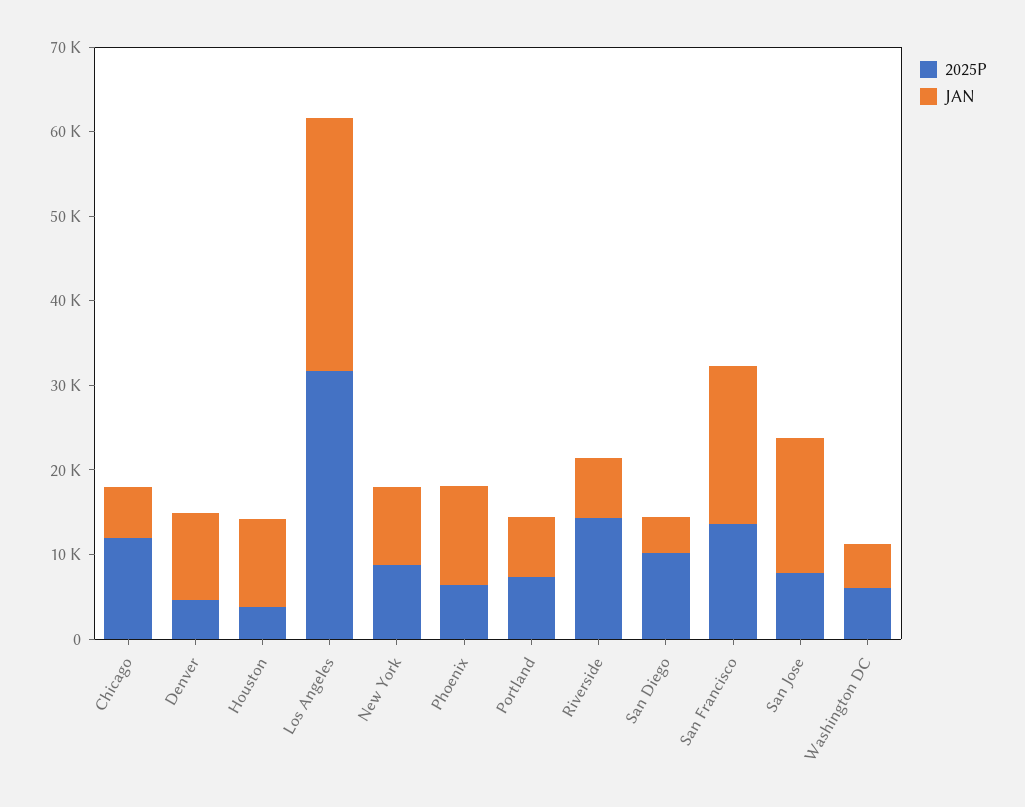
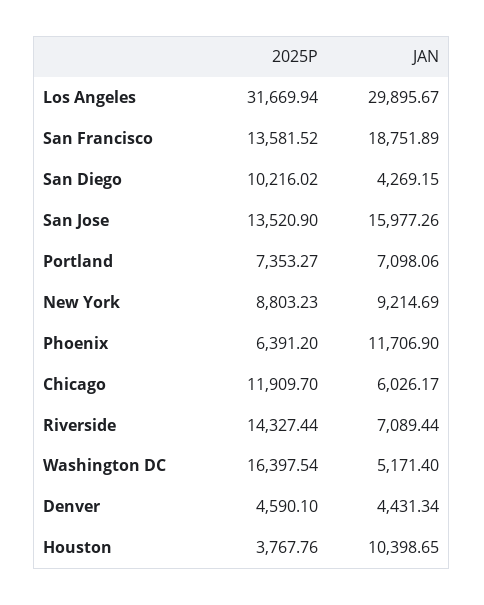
  {
    "2025P": {
      "Chicago": 11909.7,
      "Denver": 4590.1,
      "Houston": 3767.76,
      "Los Angeles": 31669.94,
      "New York": 8803.23,
      "Phoenix": 6391.2,
      "Portland": 7353.27,
      "Riverside": 14327.44,
      "San Diego": 10216.02,
      "San Francisco": 13581.52,
-     "San Jose": 8000,
+     "San Jose": 13520.9,
-     "Washington DC": 6000
+     "Washington DC": 16397.54
    },
    "JAN": {
      "Chicago": 6026.17,
-     "Denver": 10000,
+     "Denver": 4431.34,
      "Houston": 10398.65,
      "Los Angeles": 29895.67,
      "New York": 9214.69,
      "Phoenix": 11706.9,
      "Portland": 7098.06,
      "Riverside": 7089.44,
      "San Diego": 4269.15,
      "San Francisco": 18751.89,
      "San Jose": 15977.26,
      "Washington DC": 5171.4
    }
  }

